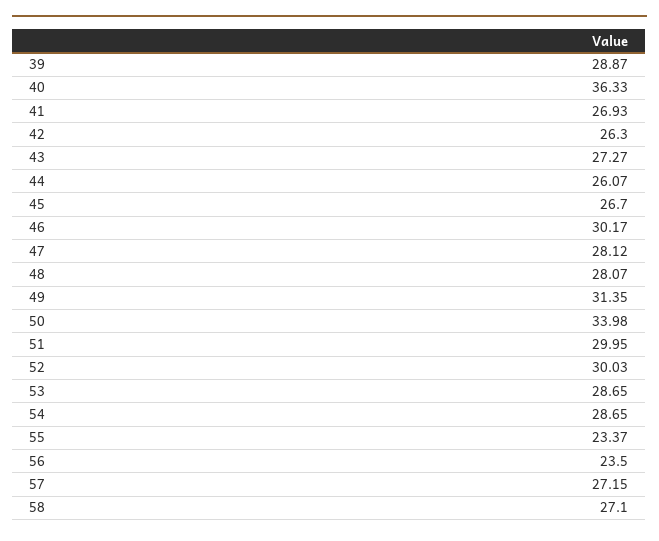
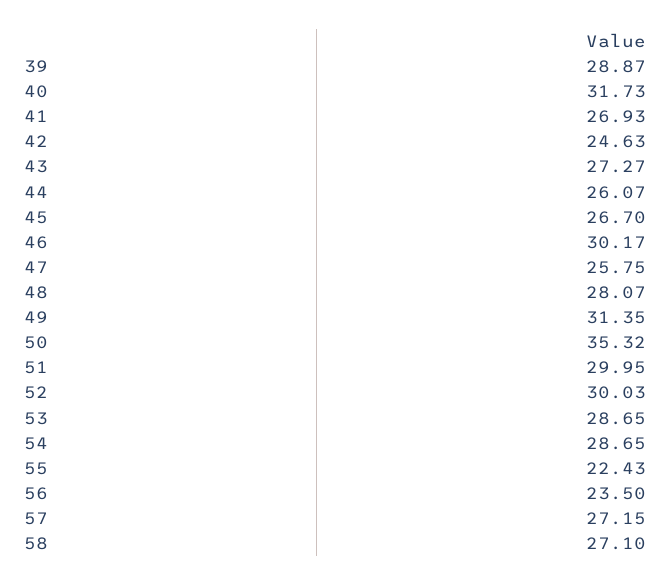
  {
    "39": 28.87,
-   "40": 36.33,
+   "40": 31.73,
    "41": 26.93,
-   "42": 26.3,
+   "42": 24.63,
    "43": 27.27,
    "44": 26.07,
    "45": 26.7,
    "46": 30.17,
-   "47": 28.12,
+   "47": 25.75,
    "48": 28.07,
    "49": 31.35,
-   "50": 33.98,
+   "50": 35.32,
    "51": 29.95,
    "52": 30.03,
    "53": 28.65,
    "54": 28.65,
-   "55": 23.37,
+   "55": 22.43,
    "56": 23.5,
    "57": 27.15,
    "58": 27.1
  }

